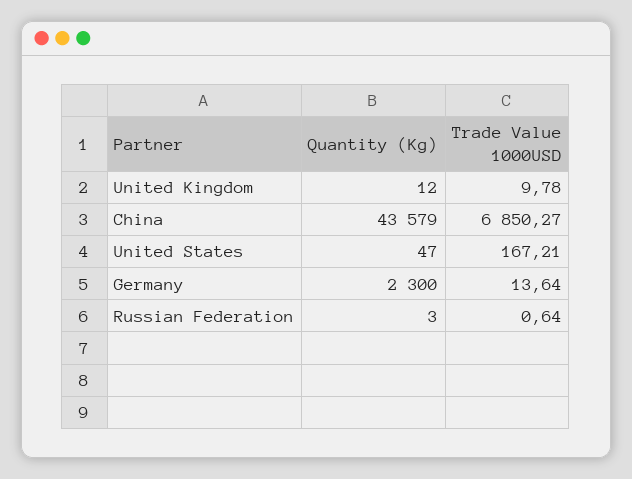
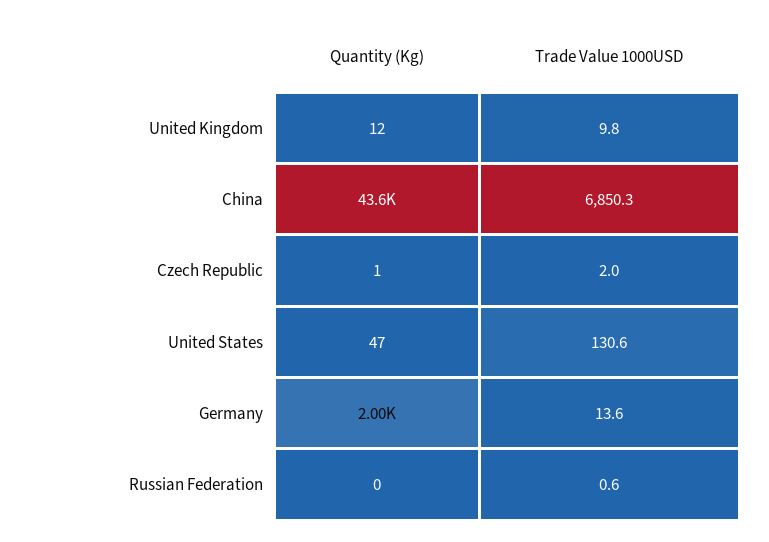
  {
    "Quantity (Kg)": {
      "United Kingdom": 12,
      "China": 43579,
      "United States": 47,
-     "Germany": 2300,
+     "Germany": 2000,
-     "Russian Federation": 3
+     "Russian Federation": 0,
+     "Czech Republic": 1
    },
    "Trade Value 1000USD": {
      "United Kingdom": 9.78,
      "China": 6850.27,
-     "United States": 167.21,
+     "United States": 130.6,
      "Germany": 13.64,
-     "Russian Federation": 0.64
+     "Russian Federation": 0.64,
+     "Czech Republic": 2
    }
  }

